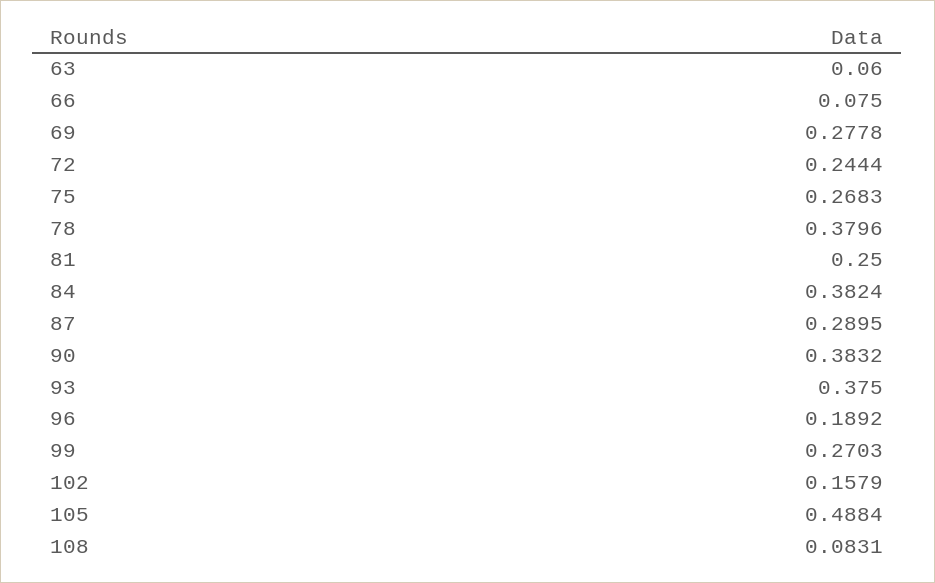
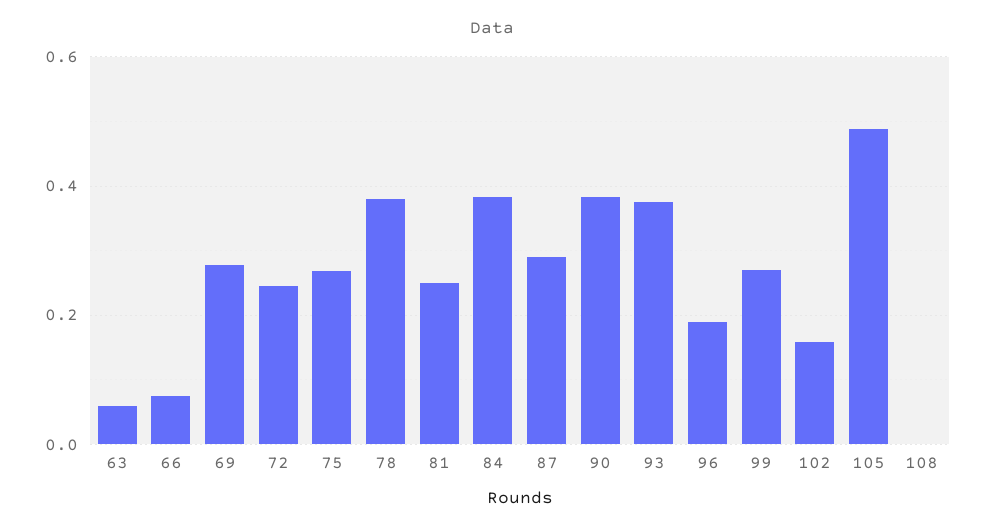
  {
    "63": 0.06,
    "66": 0.075,
    "69": 0.2778,
    "72": 0.2444,
    "75": 0.2683,
    "78": 0.3796,
    "81": 0.25,
    "84": 0.3824,
    "87": 0.2895,
    "90": 0.3832,
    "93": 0.375,
    "96": 0.1892,
    "99": 0.2703,
    "102": 0.1579,
    "105": 0.4884,
-   "108": 0.0831
+   "108": 0
  }

